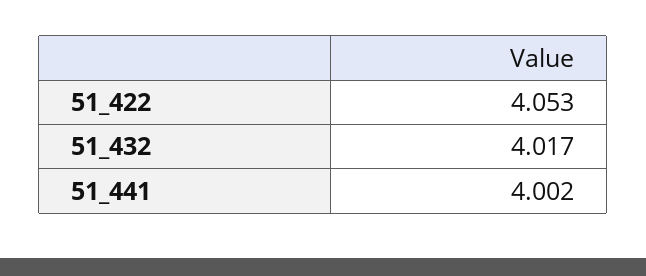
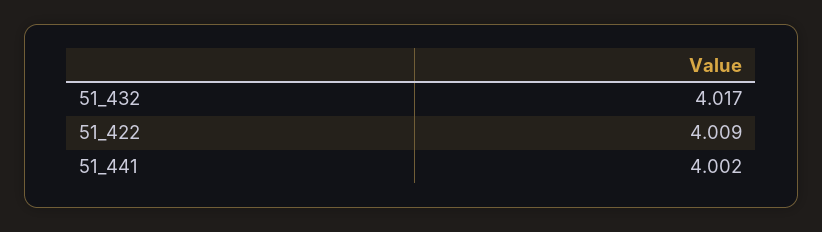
  {
-   "51_422": 4.053,
+   "51_422": 4.009,
    "51_432": 4.017,
    "51_441": 4.002
  }

